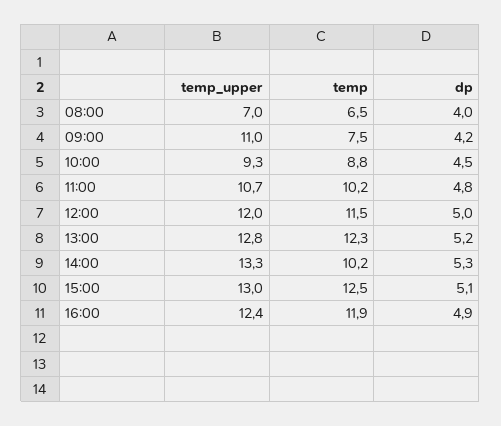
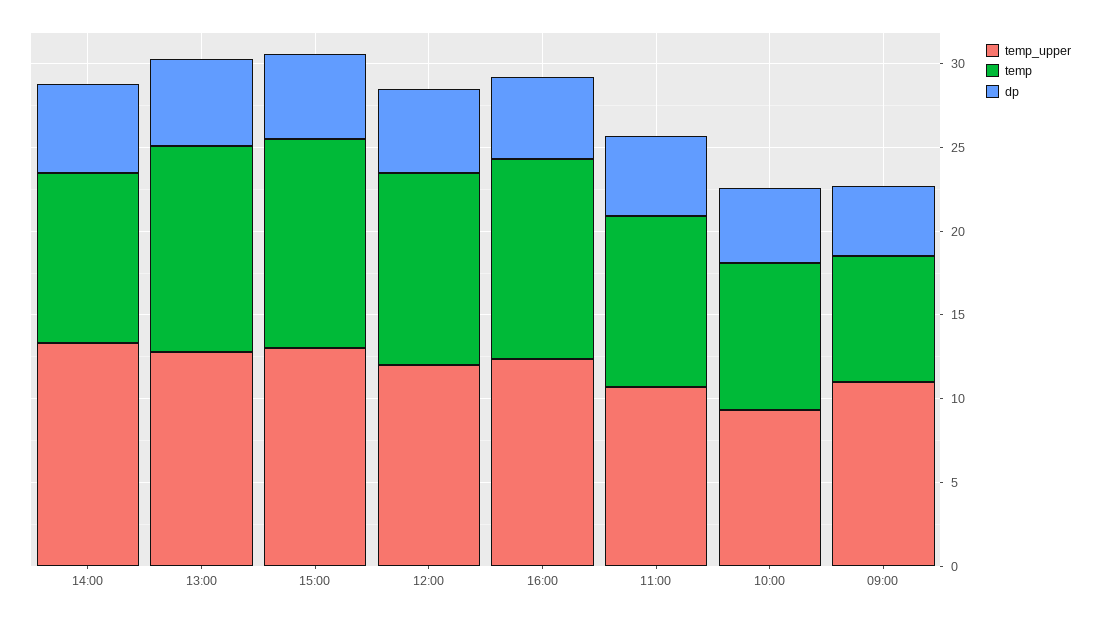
  {
    "temp_upper": {
-     "08:00": 7,
      "09:00": 11,
      "10:00": 9.3,
      "11:00": 10.7,
      "12:00": 12,
      "13:00": 12.8,
      "14:00": 13.3,
      "15:00": 13,
      "16:00": 12.4
    },
    "temp": {
-     "08:00": 6.5,
      "09:00": 7.5,
      "10:00": 8.8,
      "11:00": 10.2,
      "12:00": 11.5,
      "13:00": 12.3,
      "14:00": 10.2,
      "15:00": 12.5,
      "16:00": 11.9
    },
    "dp": {
-     "08:00": 4,
      "09:00": 4.2,
      "10:00": 4.5,
      "11:00": 4.8,
      "12:00": 5,
      "13:00": 5.2,
      "14:00": 5.3,
      "15:00": 5.1,
      "16:00": 4.9
    }
  }

